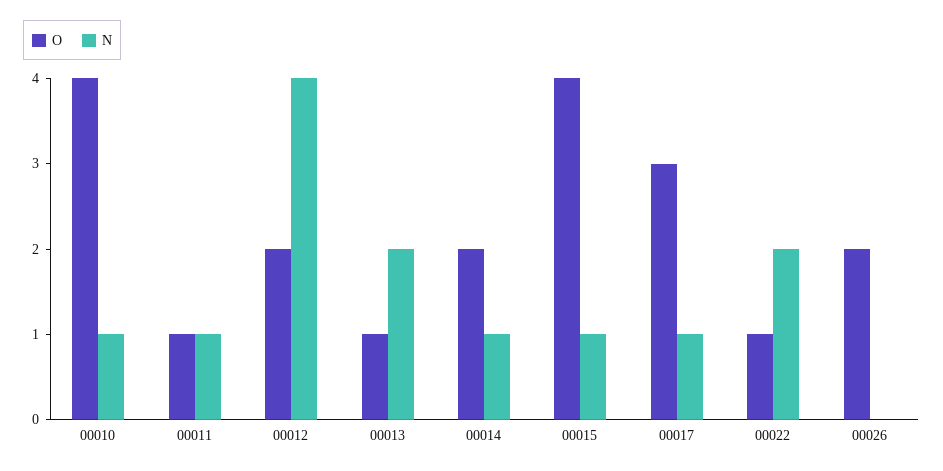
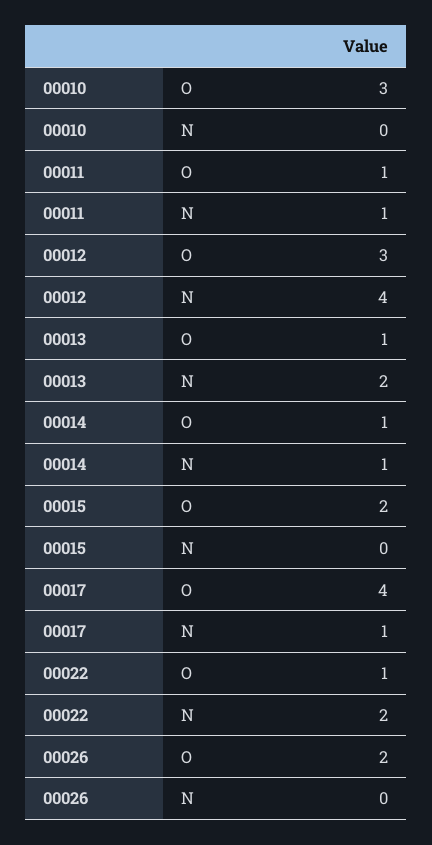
  {
    "O": {
-     "00010": 4,
+     "00010": 3,
      "00011": 1,
-     "00012": 2,
+     "00012": 3,
      "00013": 1,
-     "00014": 2,
+     "00014": 1,
-     "00015": 4,
+     "00015": 2,
-     "00017": 3,
+     "00017": 4,
      "00022": 1,
      "00026": 2
    },
    "N": {
-     "00010": 1,
+     "00010": 0,
      "00011": 1,
      "00012": 4,
      "00013": 2,
      "00014": 1,
-     "00015": 1,
+     "00015": 0,
      "00017": 1,
      "00022": 2,
      "00026": 0
    }
  }

